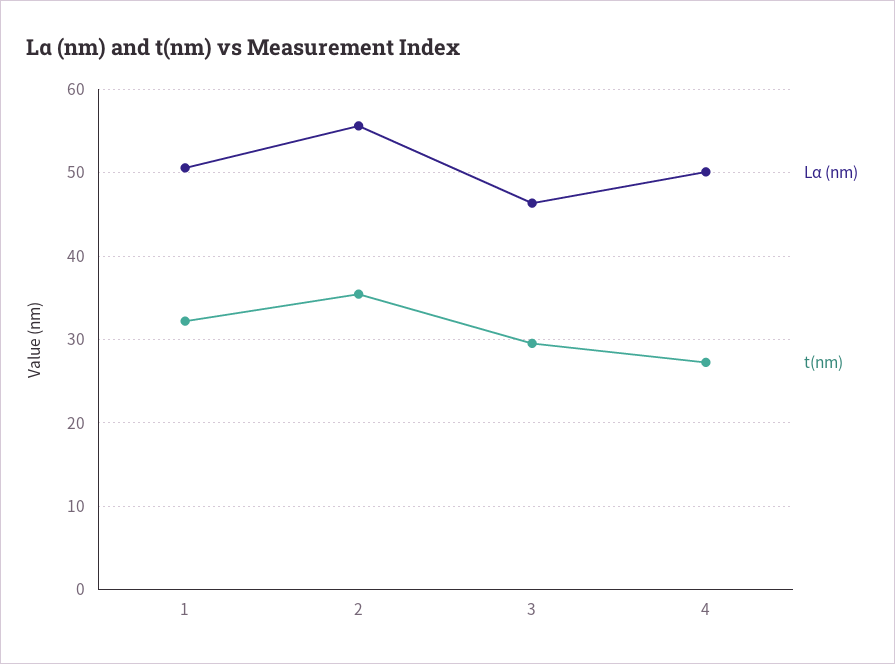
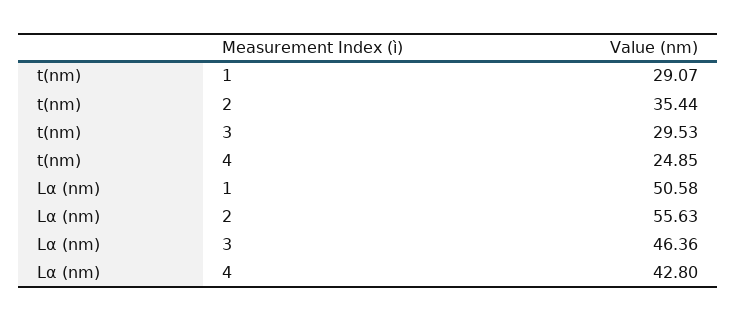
  {
    "Lα (nm)": {
      "1": 50.58,
      "2": 55.63,
      "3": 46.36,
-     "4": 50
+     "4": 42.8
    },
    "t(nm)": {
-     "1": 32,
+     "1": 29.07,
      "2": 35.44,
      "3": 29.53,
-     "4": 27
+     "4": 24.85
    }
  }

